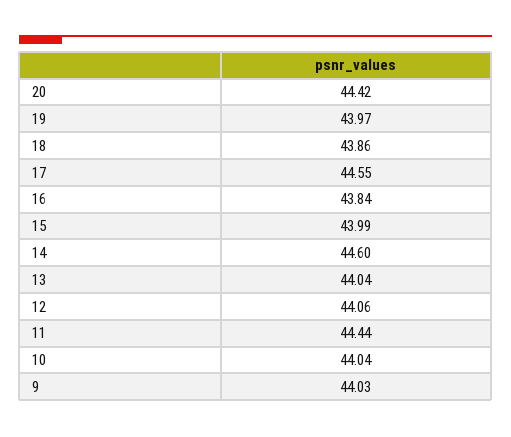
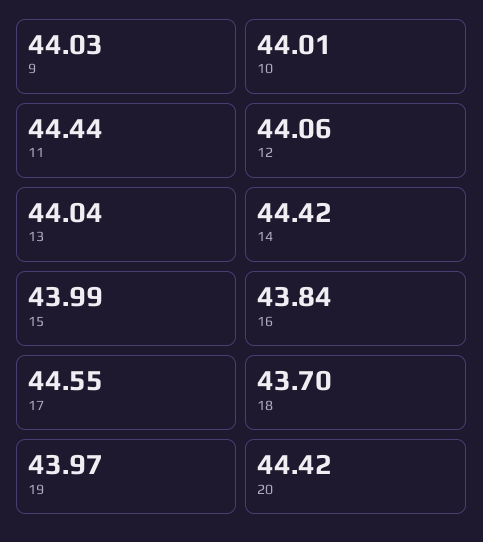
  {
    "20": 44.42,
    "19": 43.97,
-   "18": 43.86,
+   "18": 43.7,
    "17": 44.55,
    "16": 43.84,
    "15": 43.99,
-   "14": 44.6,
+   "14": 44.42,
    "13": 44.04,
    "12": 44.06,
    "11": 44.44,
-   "10": 44.04,
+   "10": 44.01,
    "9": 44.03
  }

